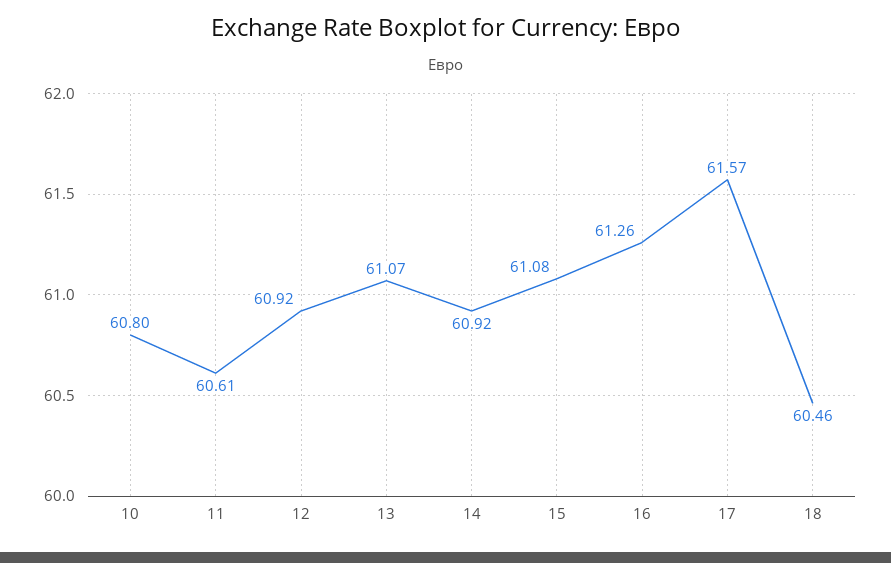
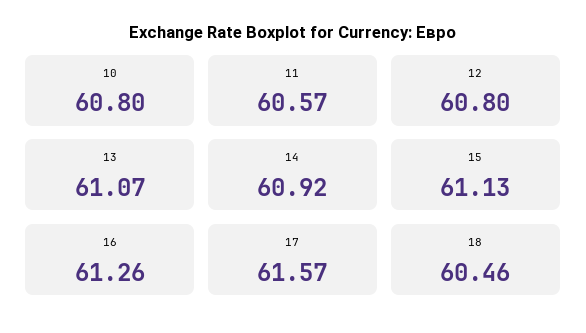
  {
    "10": 60.8,
-   "11": 60.61,
+   "11": 60.57,
-   "12": 60.92,
+   "12": 60.8,
    "13": 61.07,
    "14": 60.92,
-   "15": 61.08,
+   "15": 61.13,
    "16": 61.26,
    "17": 61.57,
    "18": 60.46
  }

